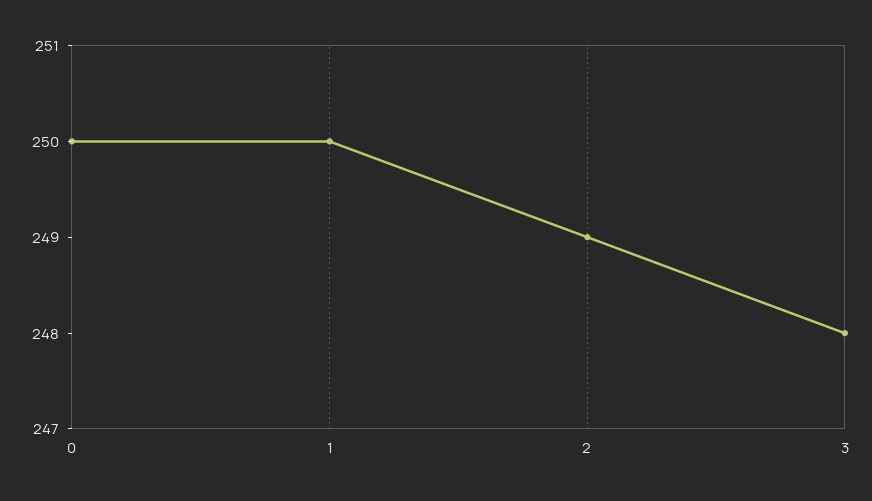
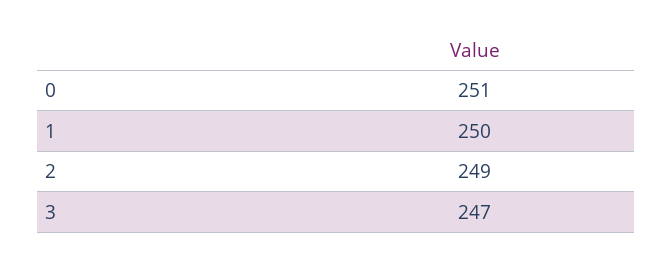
  {
-   "0": 250,
+   "0": 251,
    "1": 250,
    "2": 249,
-   "3": 248
+   "3": 247
  }

